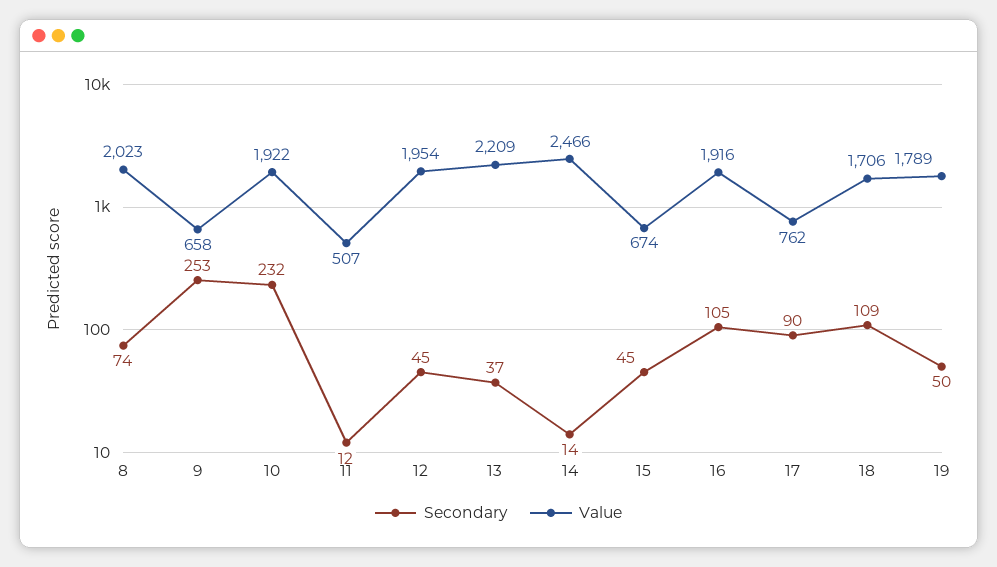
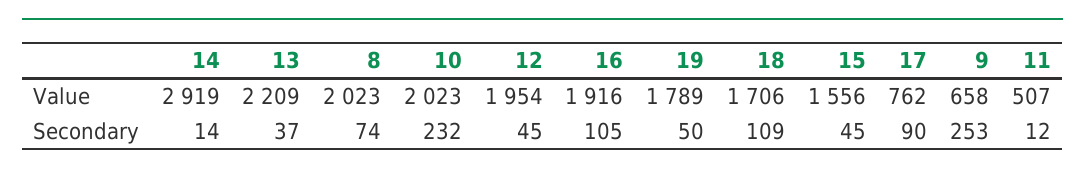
  {
    "Secondary": {
      "8": 74,
      "9": 253,
      "10": 232,
      "11": 12,
      "12": 45,
      "13": 37,
      "14": 14,
      "15": 45,
      "16": 105,
      "17": 90,
      "18": 109,
      "19": 50
    },
    "Value": {
      "8": 2023,
      "9": 658,
-     "10": 1922,
+     "10": 2023,
      "11": 507,
      "12": 1954,
      "13": 2209,
-     "14": 2466,
+     "14": 2919,
-     "15": 674,
+     "15": 1556,
      "16": 1916,
      "17": 762,
      "18": 1706,
      "19": 1789
    }
  }

